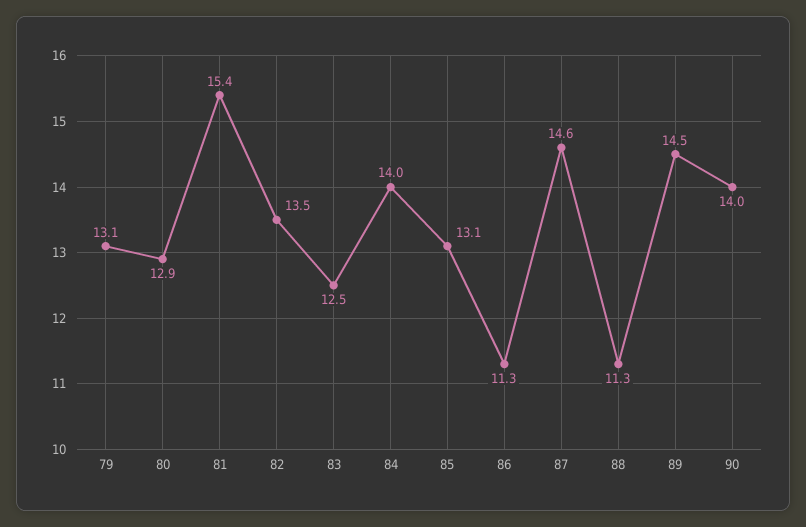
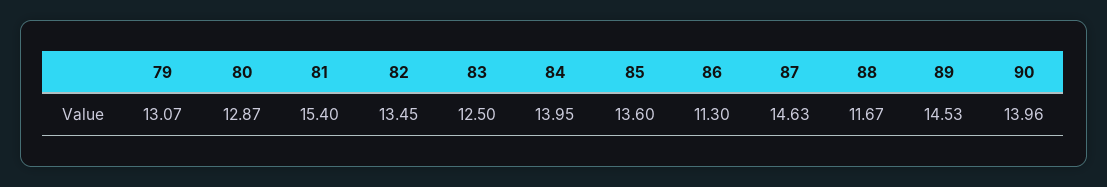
  {
    "79": 13.07,
    "80": 12.87,
    "81": 15.4,
    "82": 13.45,
    "83": 12.5,
    "84": 13.95,
-   "85": 13.1,
+   "85": 13.6,
    "86": 11.3,
    "87": 14.63,
-   "88": 11.3,
+   "88": 11.67,
    "89": 14.53,
    "90": 13.96
  }

